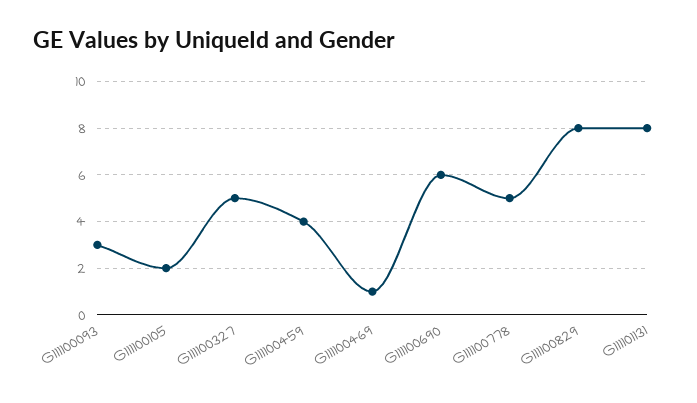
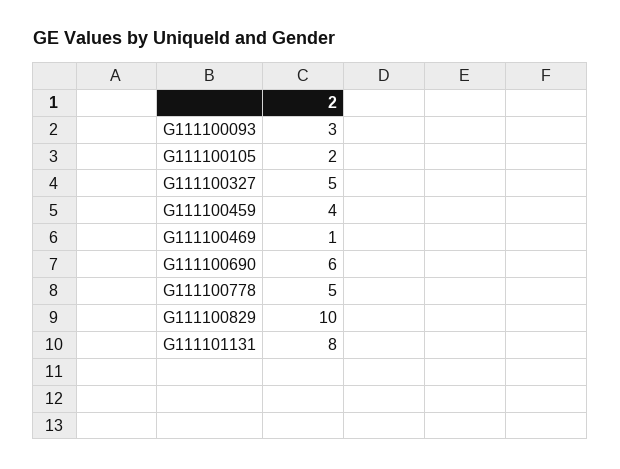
  {
    "G111100093": 3,
    "G111100105": 2,
    "G111100327": 5,
    "G111100459": 4,
    "G111100469": 1,
    "G111100690": 6,
    "G111100778": 5,
-   "G111100829": 8,
+   "G111100829": 10,
    "G111101131": 8
  }

